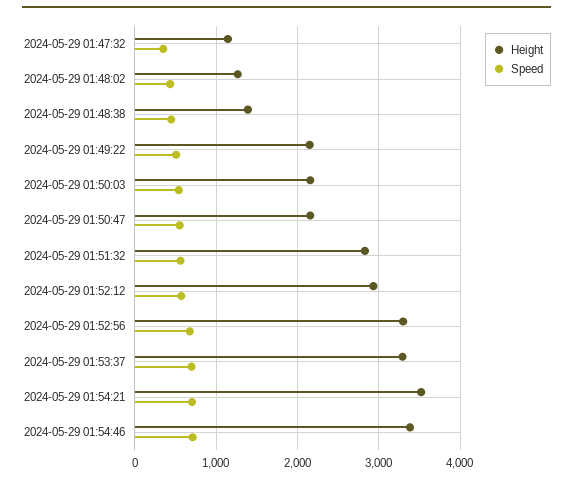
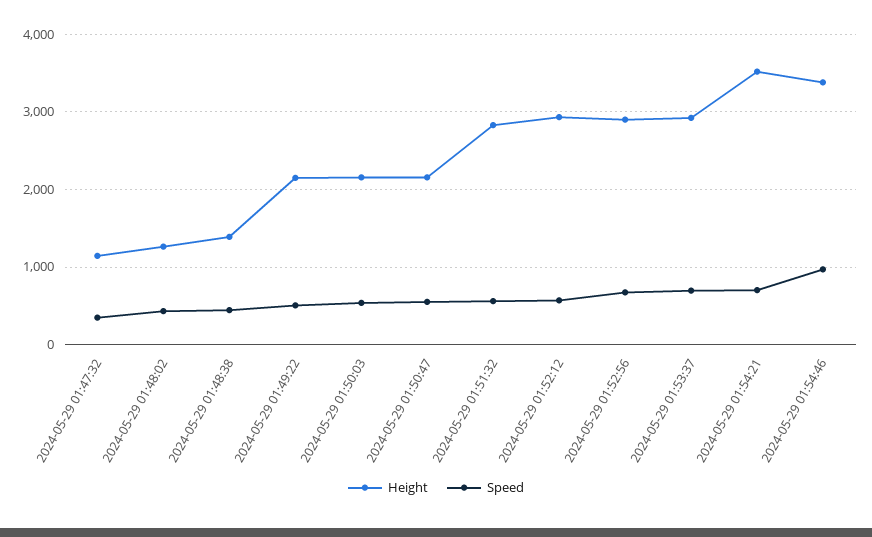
  {
    "Height": {
      "2024-05-29 01:47:32": 1100,
      "2024-05-29 01:48:02": 1300,
      "2024-05-29 01:48:38": 1400,
      "2024-05-29 01:49:22": 2100,
      "2024-05-29 01:50:03": 2200,
      "2024-05-29 01:50:47": 2200,
      "2024-05-29 01:51:32": 2800,
      "2024-05-29 01:52:12": 2900,
-     "2024-05-29 01:52:56": 3300,
+     "2024-05-29 01:52:56": 2900,
-     "2024-05-29 01:53:37": 3300,
+     "2024-05-29 01:53:37": 2900,
      "2024-05-29 01:54:21": 3500,
      "2024-05-29 01:54:46": 3400
    },
    "Speed": {
      "2024-05-29 01:47:32": 300,
      "2024-05-29 01:48:02": 400,
      "2024-05-29 01:48:38": 400,
      "2024-05-29 01:49:22": 500,
      "2024-05-29 01:50:03": 500,
      "2024-05-29 01:50:47": 600,
      "2024-05-29 01:51:32": 600,
      "2024-05-29 01:52:12": 600,
      "2024-05-29 01:52:56": 700,
      "2024-05-29 01:53:37": 700,
      "2024-05-29 01:54:21": 700,
-     "2024-05-29 01:54:46": 700
+     "2024-05-29 01:54:46": 1000
    }
  }

